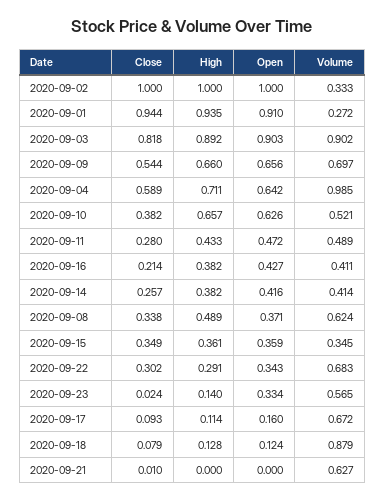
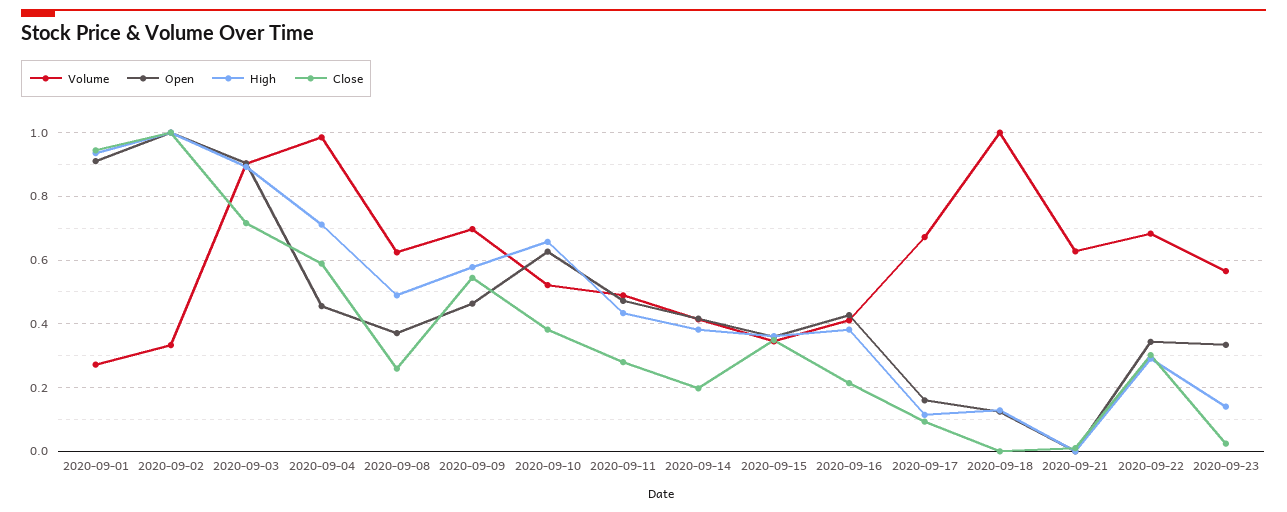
  {
    "Close": {
      "2020-09-02": 1,
      "2020-09-01": 0.944,
-     "2020-09-03": 0.818,
+     "2020-09-03": 0.72,
      "2020-09-09": 0.544,
      "2020-09-04": 0.589,
      "2020-09-10": 0.382,
      "2020-09-11": 0.28,
      "2020-09-16": 0.214,
-     "2020-09-14": 0.257,
+     "2020-09-14": 0.2,
-     "2020-09-08": 0.338,
+     "2020-09-08": 0.26,
      "2020-09-15": 0.349,
      "2020-09-22": 0.302,
      "2020-09-23": 0.024,
      "2020-09-17": 0.093,
-     "2020-09-18": 0.079,
+     "2020-09-18": 0,
      "2020-09-21": 0.01
    },
    "High": {
      "2020-09-02": 1,
      "2020-09-01": 0.935,
      "2020-09-03": 0.892,
-     "2020-09-09": 0.66,
+     "2020-09-09": 0.58,
      "2020-09-04": 0.711,
      "2020-09-10": 0.657,
      "2020-09-11": 0.433,
      "2020-09-16": 0.382,
      "2020-09-14": 0.382,
      "2020-09-08": 0.489,
      "2020-09-15": 0.361,
      "2020-09-22": 0.291,
      "2020-09-23": 0.14,
      "2020-09-17": 0.114,
      "2020-09-18": 0.128,
      "2020-09-21": 0
    },
    "Open": {
      "2020-09-02": 1,
      "2020-09-01": 0.91,
      "2020-09-03": 0.903,
-     "2020-09-09": 0.656,
+     "2020-09-09": 0.46,
-     "2020-09-04": 0.642,
+     "2020-09-04": 0.46,
      "2020-09-10": 0.626,
      "2020-09-11": 0.472,
      "2020-09-16": 0.427,
      "2020-09-14": 0.416,
      "2020-09-08": 0.371,
      "2020-09-15": 0.359,
      "2020-09-22": 0.343,
      "2020-09-23": 0.334,
      "2020-09-17": 0.16,
      "2020-09-18": 0.124,
      "2020-09-21": 0
    },
    "Volume": {
      "2020-09-02": 0.333,
      "2020-09-01": 0.272,
      "2020-09-03": 0.902,
      "2020-09-09": 0.697,
      "2020-09-04": 0.985,
      "2020-09-10": 0.521,
      "2020-09-11": 0.489,
      "2020-09-16": 0.411,
      "2020-09-14": 0.414,
      "2020-09-08": 0.624,
      "2020-09-15": 0.345,
      "2020-09-22": 0.683,
      "2020-09-23": 0.565,
      "2020-09-17": 0.672,
-     "2020-09-18": 0.879,
+     "2020-09-18": 1,
      "2020-09-21": 0.627
    }
  }

